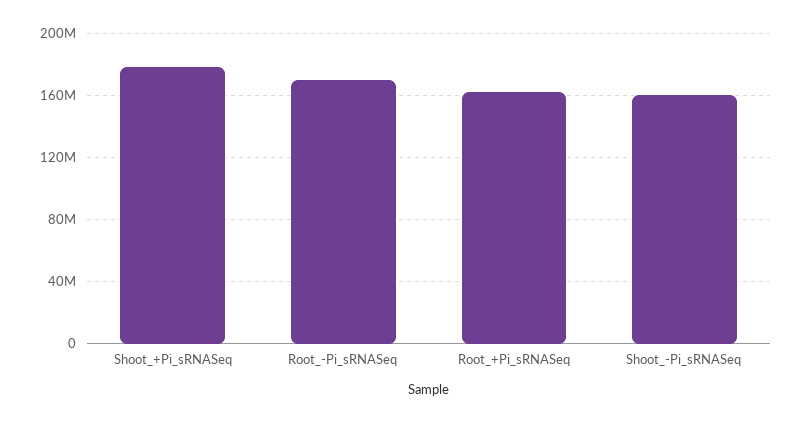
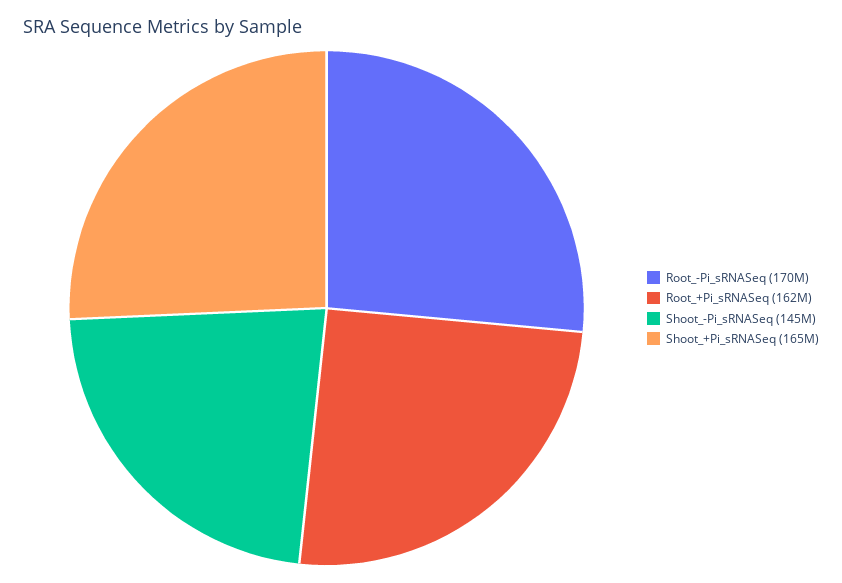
  {
-   "Shoot_+Pi_sRNASeq": 180000000,
+   "Shoot_+Pi_sRNASeq": 165000000,
    "Root_-Pi_sRNASeq": 170000000,
    "Root_+Pi_sRNASeq": 162000000,
-   "Shoot_-Pi_sRNASeq": 160000000
+   "Shoot_-Pi_sRNASeq": 145000000
  }

